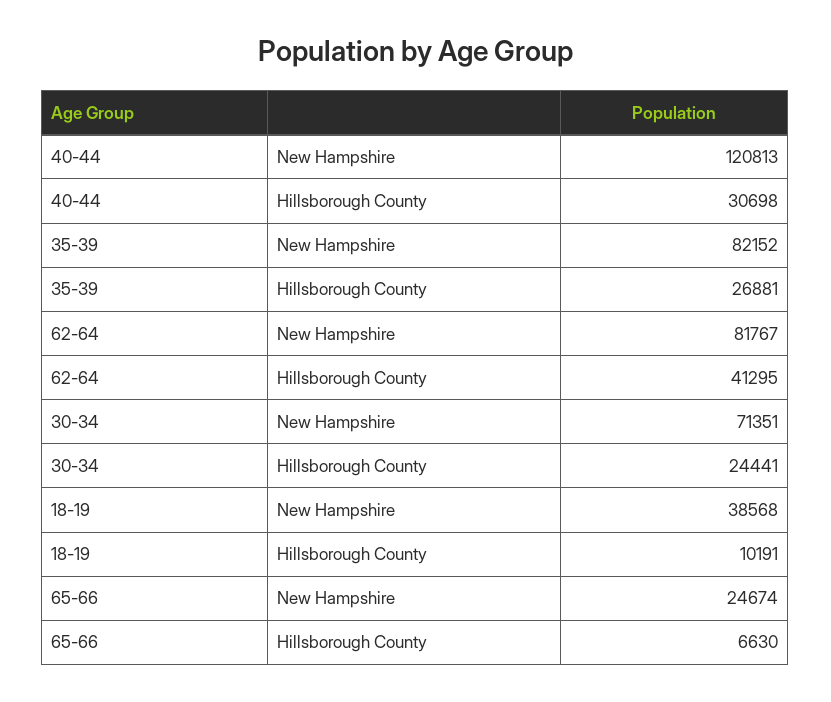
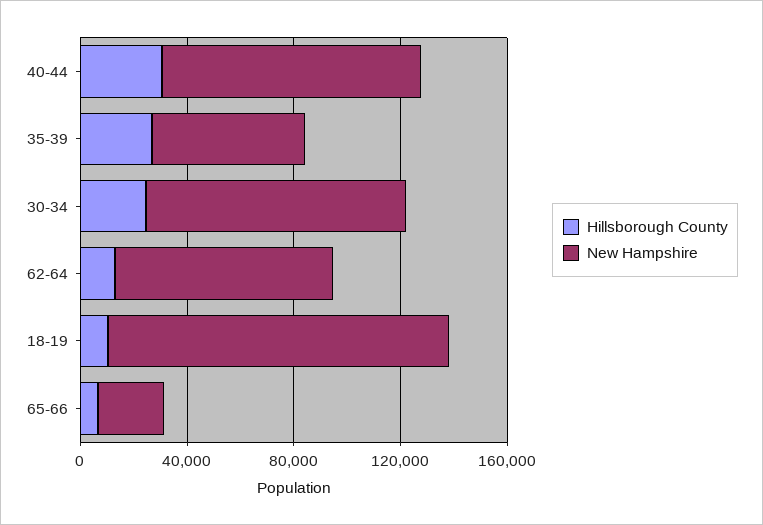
  {
    "New Hampshire": {
-     "40-44": 120813,
+     "40-44": 100000,
-     "35-39": 82152,
+     "35-39": 60000,
      "62-64": 81767,
-     "30-34": 71351,
+     "30-34": 100000,
-     "18-19": 38568,
+     "18-19": 130000,
      "65-66": 24674
    },
    "Hillsborough County": {
      "40-44": 30698,
      "35-39": 26881,
-     "62-64": 41295,
+     "62-64": 10000,
      "30-34": 24441,
      "18-19": 10191,
      "65-66": 6630
    }
  }

